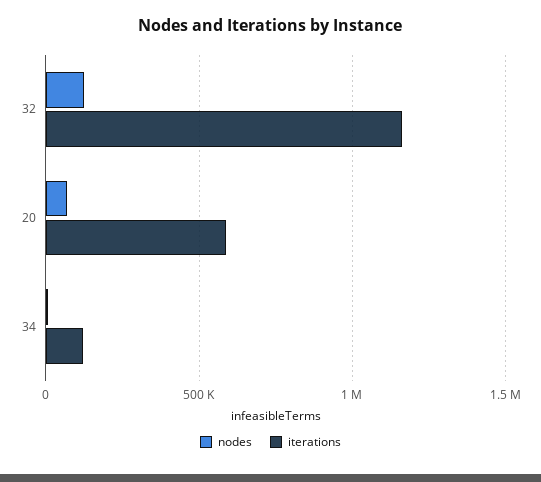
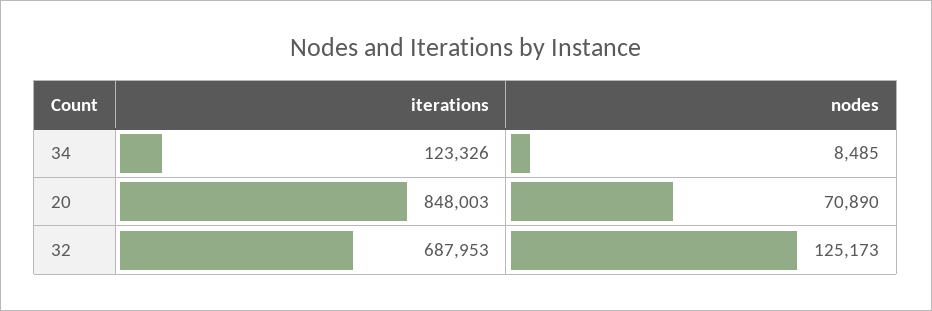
  {
    "nodes": {
      "32": 125173,
      "20": 70890,
      "34": 8485
    },
    "iterations": {
-     "32": 1150000,
+     "32": 687953,
-     "20": 600000,
+     "20": 848003,
      "34": 123326
    }
  }

